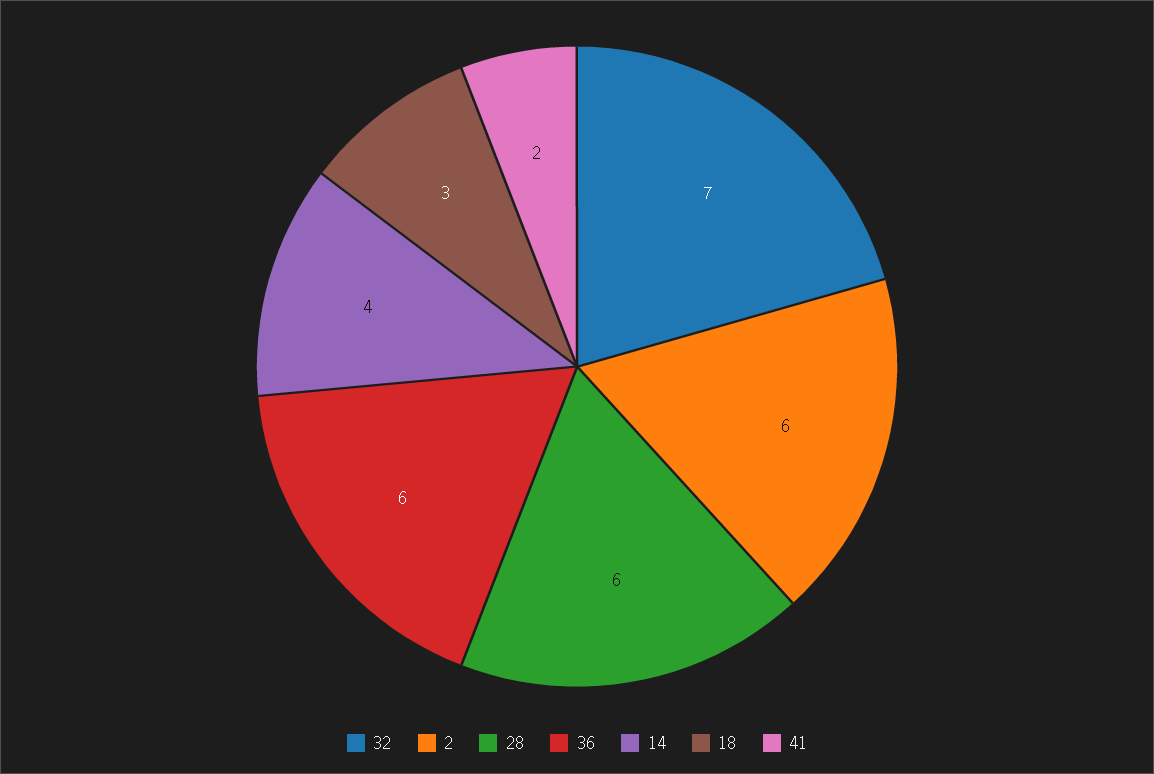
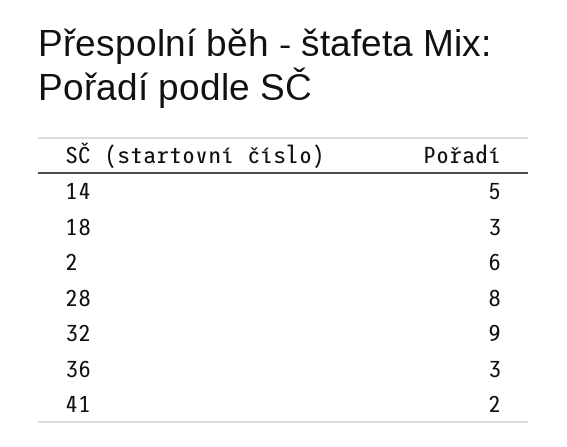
  {
-   "32": 7,
+   "32": 9,
    "2": 6,
-   "28": 6,
+   "28": 8,
-   "36": 6,
+   "36": 3,
-   "14": 4,
+   "14": 5,
    "18": 3,
    "41": 2
  }

